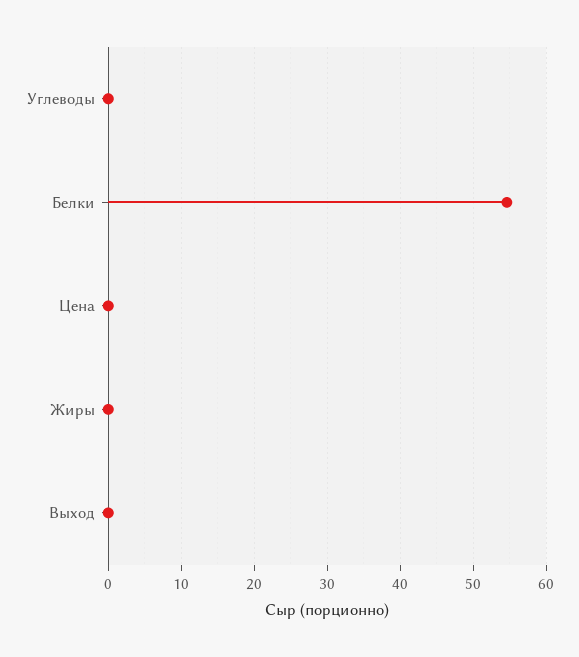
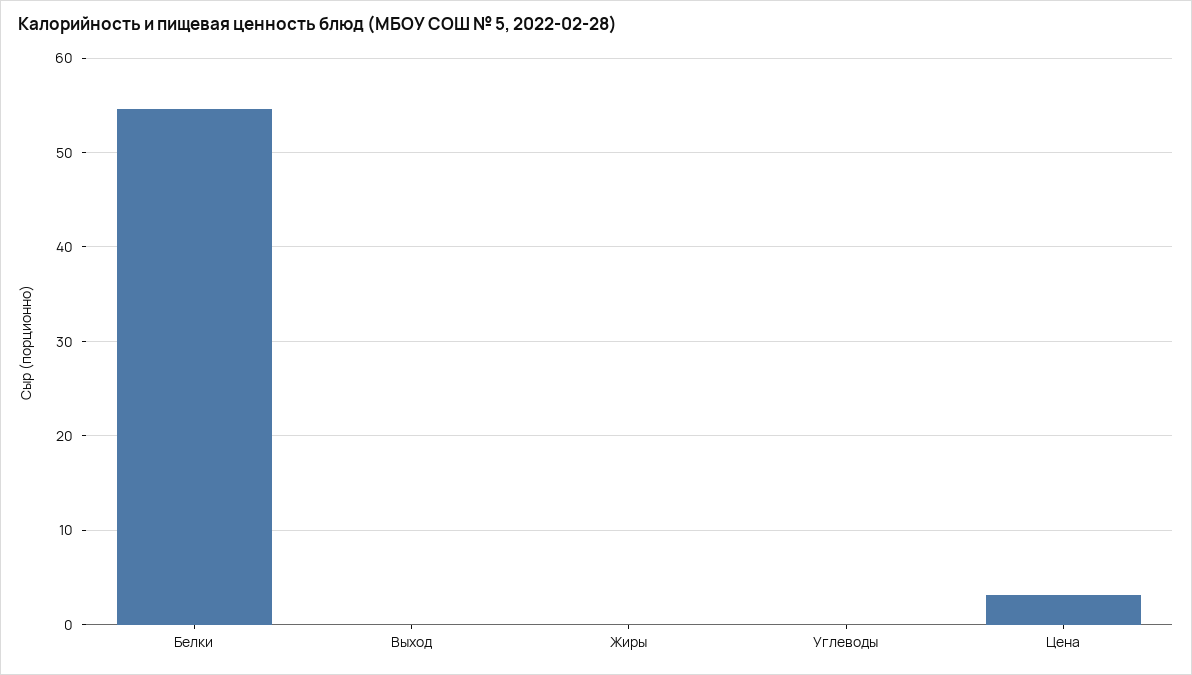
  {
    "Углеводы": 0,
    "Белки": 55,
-   "Цена": 0,
+   "Цена": 3,
    "Жиры": 0,
    "Выход": 0
  }

